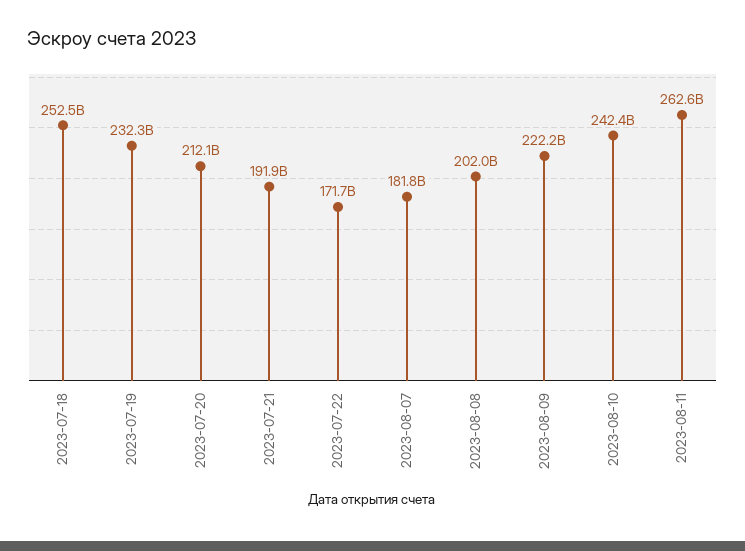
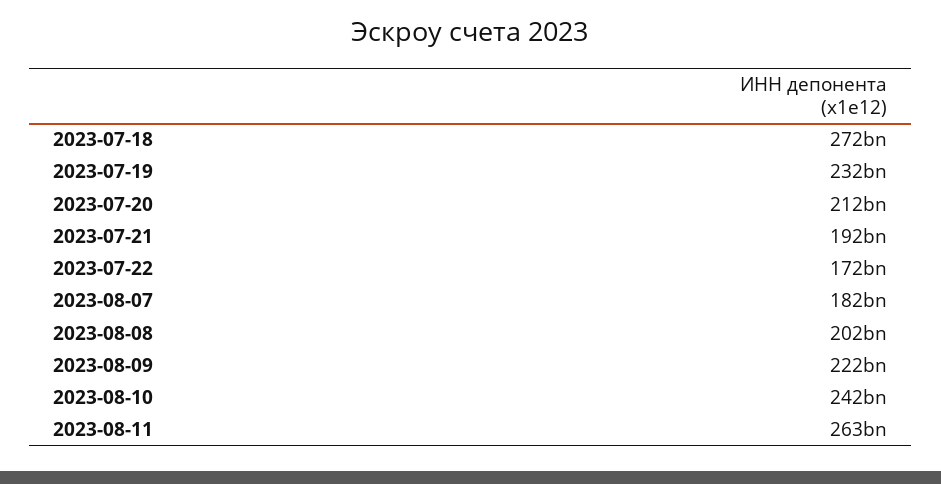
  {
-   "2023-07-18": 252500000000,
+   "2023-07-18": 272000000000,
    "2023-07-19": 232300000000,
    "2023-07-20": 212100000000,
    "2023-07-21": 191900000000,
    "2023-07-22": 171700000000,
    "2023-08-07": 181800000000,
    "2023-08-08": 202000000000,
    "2023-08-09": 222200000000,
    "2023-08-10": 242400000000,
    "2023-08-11": 262600000000
  }

